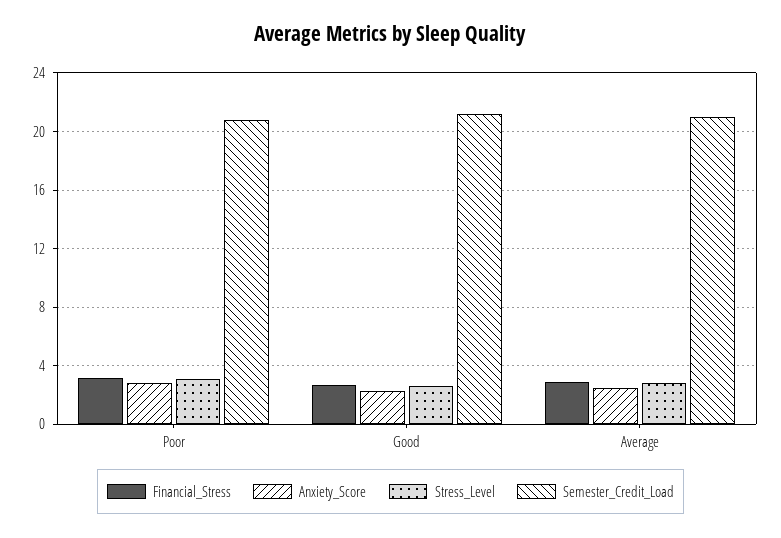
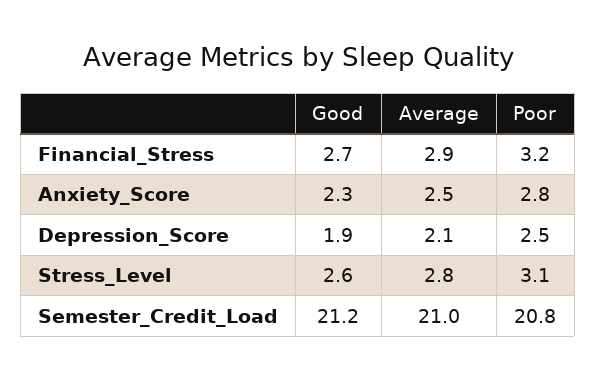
  {
    "Financial_Stress": {
      "Poor": 3.2,
      "Good": 2.7,
      "Average": 2.9
    },
    "Anxiety_Score": {
      "Poor": 2.8,
      "Good": 2.3,
      "Average": 2.5
    },
    "Stress_Level": {
      "Poor": 3.1,
      "Good": 2.6,
      "Average": 2.8
    },
    "Semester_Credit_Load": {
      "Poor": 20.8,
      "Good": 21.2,
      "Average": 21
-   }
+   },
+   "Depression_Score": {
+     "Good": 1.9,
+     "Average": 2.1,
+     "Poor": 2.5
+   }
  }

